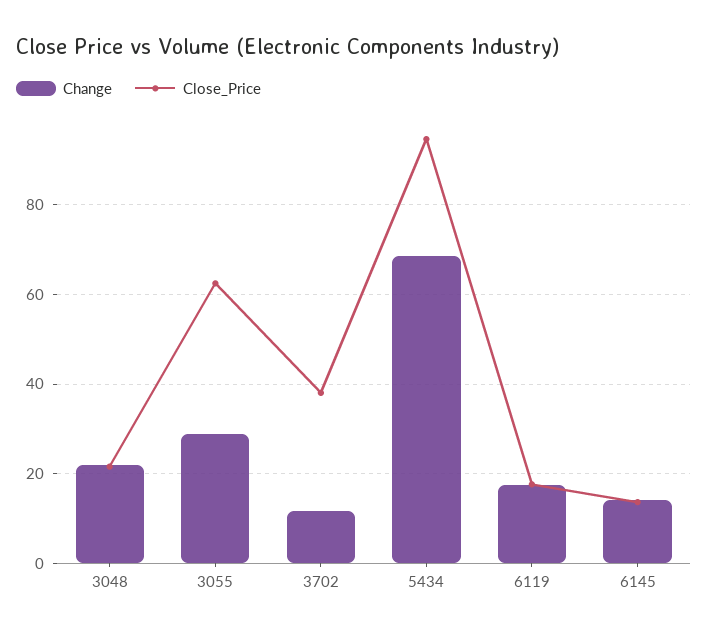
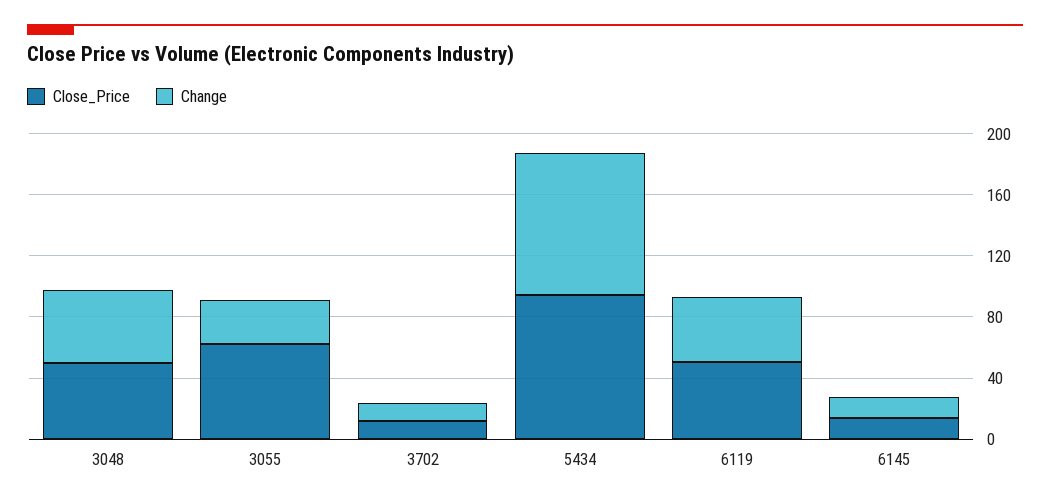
  {
    "Change": {
-     "3048": 22,
+     "3048": 50,
      "3055": 28,
      "3702": 12,
-     "5434": 68,
+     "5434": 90,
-     "6119": 18,
+     "6119": 40,
      "6145": 14
    },
    "Close_Price": {
-     "3048": 22,
+     "3048": 50,
      "3055": 62,
-     "3702": 38,
+     "3702": 10,
      "5434": 94,
-     "6119": 18,
+     "6119": 50,
      "6145": 14
    }
  }

